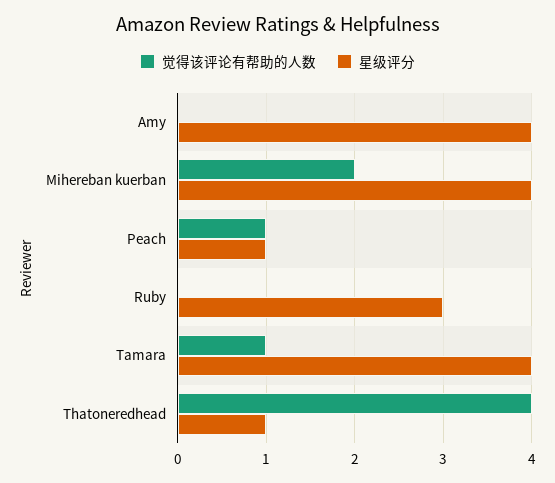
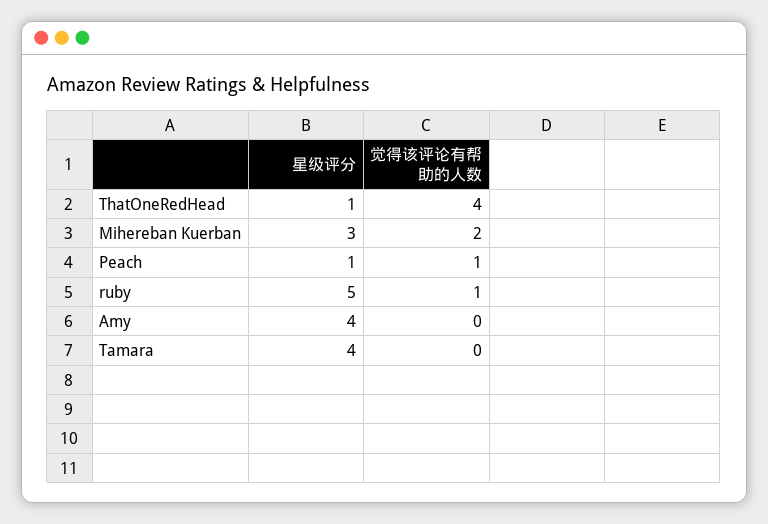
  {
    "觉得该评论有帮助的人数": {
      "Amy": 0,
      "Mihereban kuerban": 2,
      "Peach": 1,
-     "Ruby": 0,
+     "Ruby": 1,
-     "Tamara": 1,
+     "Tamara": 0,
      "Thatoneredhead": 4
    },
    "星级评分": {
      "Amy": 4,
-     "Mihereban kuerban": 4,
+     "Mihereban kuerban": 3,
      "Peach": 1,
-     "Ruby": 3,
+     "Ruby": 5,
      "Tamara": 4,
      "Thatoneredhead": 1
    }
  }

